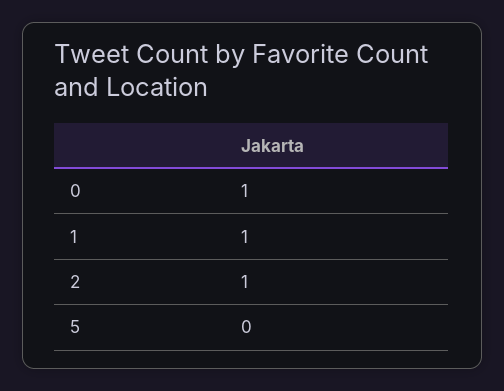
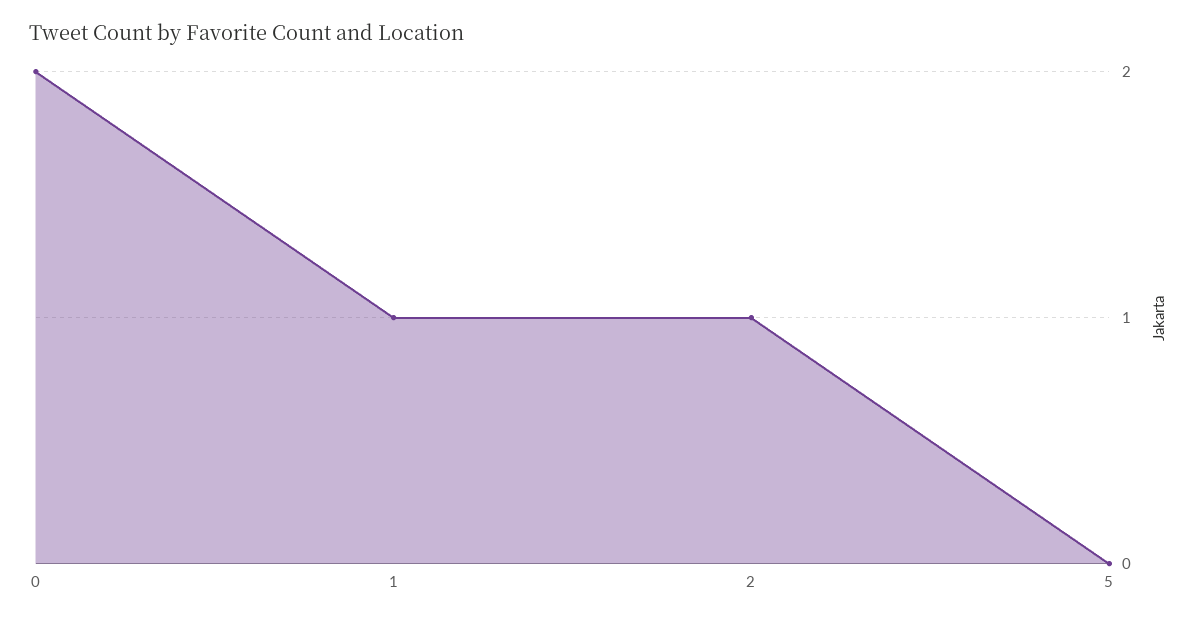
  {
-   "0": 1,
+   "0": 2,
    "1": 1,
    "2": 1,
    "5": 0
  }

